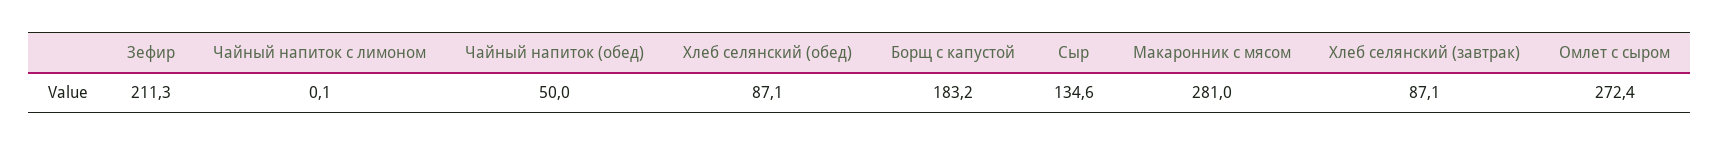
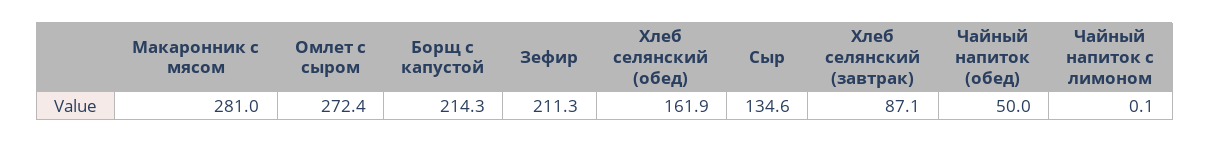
  {
    "Зефир": 211.3,
    "Чайный напиток с лимоном": 0.1,
    "Чайный напиток (обед)": 50,
-   "Хлеб селянский (обед)": 87.1,
+   "Хлеб селянский (обед)": 161.9,
-   "Борщ с капустой": 183.2,
+   "Борщ с капустой": 214.3,
    "Сыр": 134.6,
    "Макаронник с мясом": 281,
    "Хлеб селянский (завтрак)": 87.1,
    "Омлет с сыром": 272.4
  }

